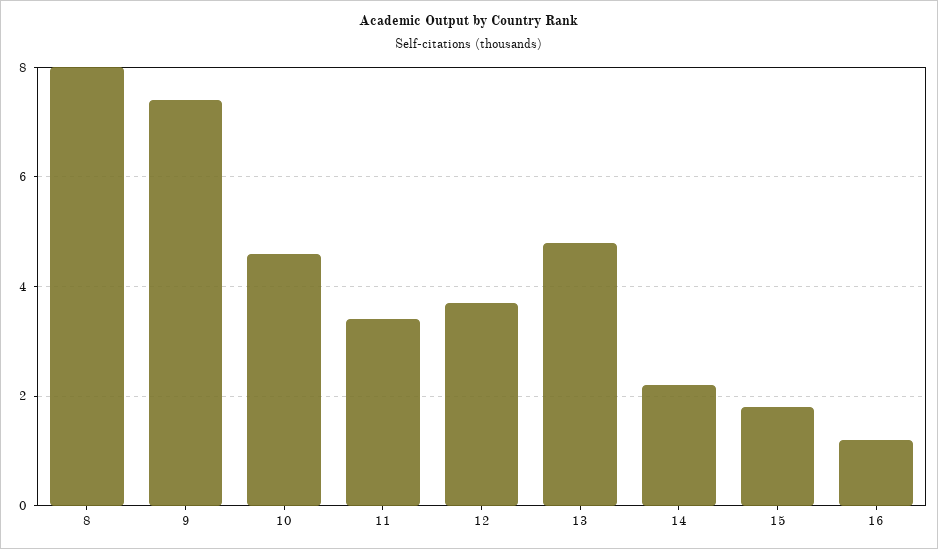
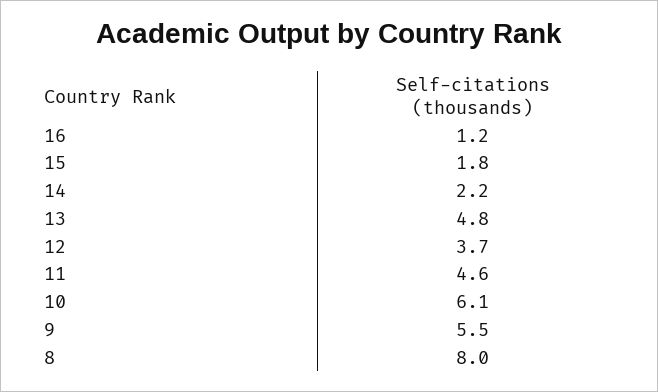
  {
    "8": 8,
-   "9": 7.5,
+   "9": 5.5,
-   "10": 4.5,
+   "10": 6.1,
-   "11": 3.5,
+   "11": 4.6,
    "12": 3.7,
    "13": 4.8,
    "14": 2.2,
    "15": 1.8,
    "16": 1.2
  }

